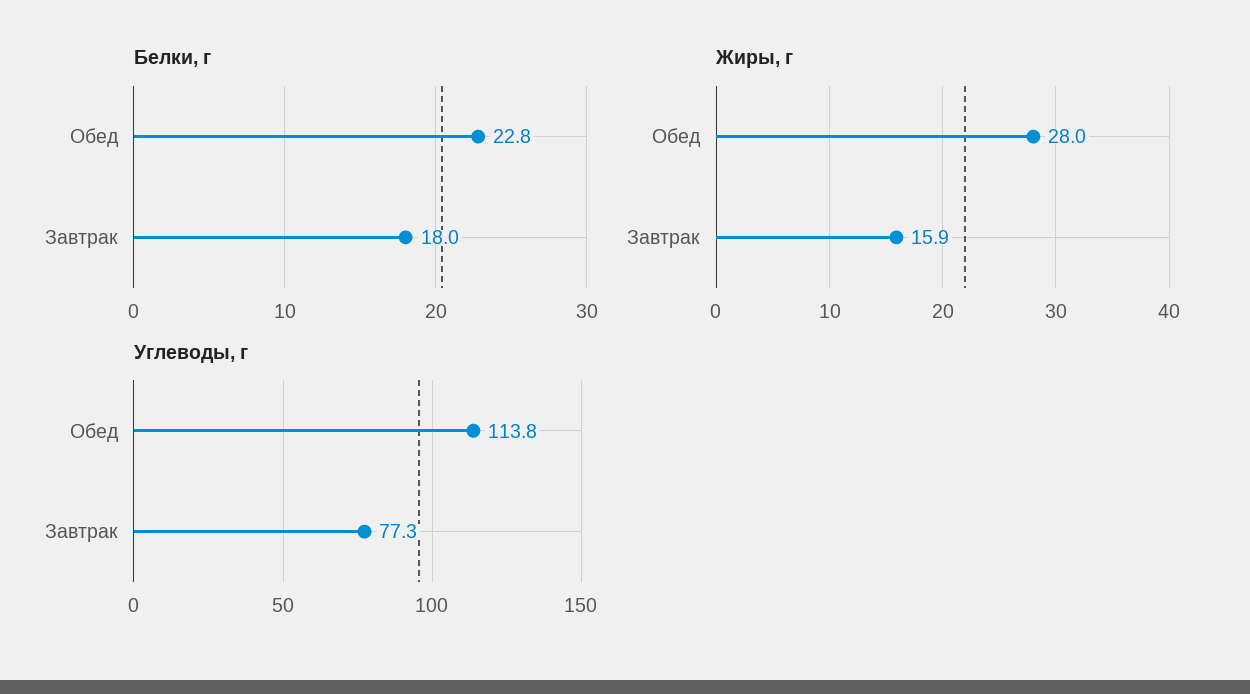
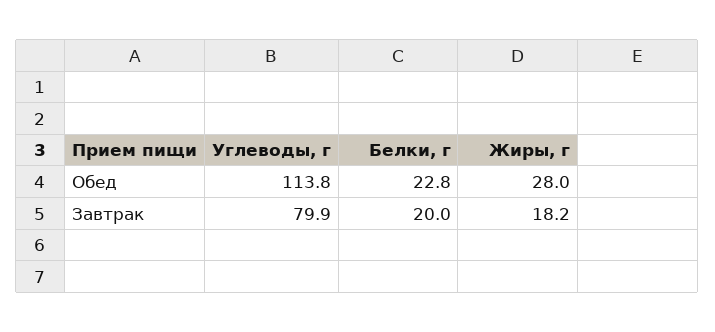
  {
    "Белки, г": {
      "Обед": 22.8,
-     "Завтрак": 18
+     "Завтрак": 20
    },
    "Жиры, г": {
      "Обед": 28,
-     "Завтрак": 15.9
+     "Завтрак": 18.2
    },
    "Углеводы, г": {
      "Обед": 113.8,
-     "Завтрак": 77.3
+     "Завтрак": 79.9
    }
  }

